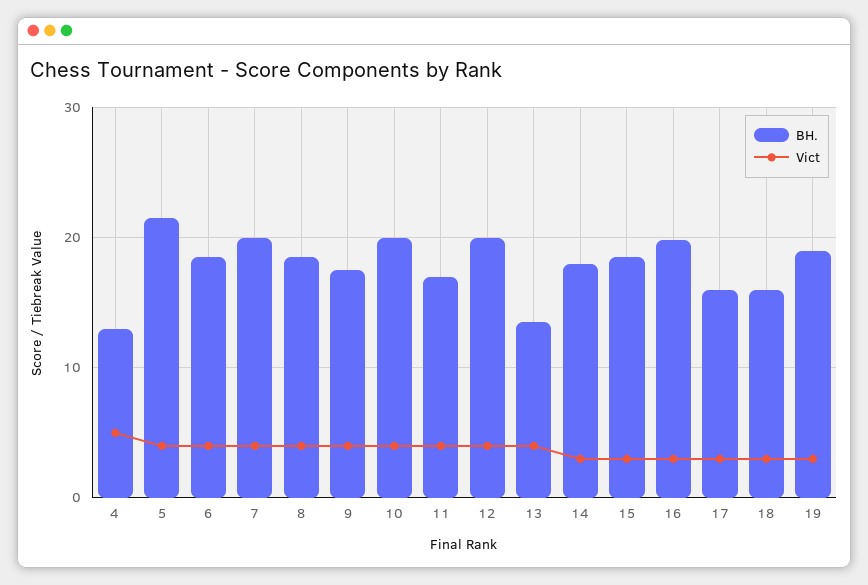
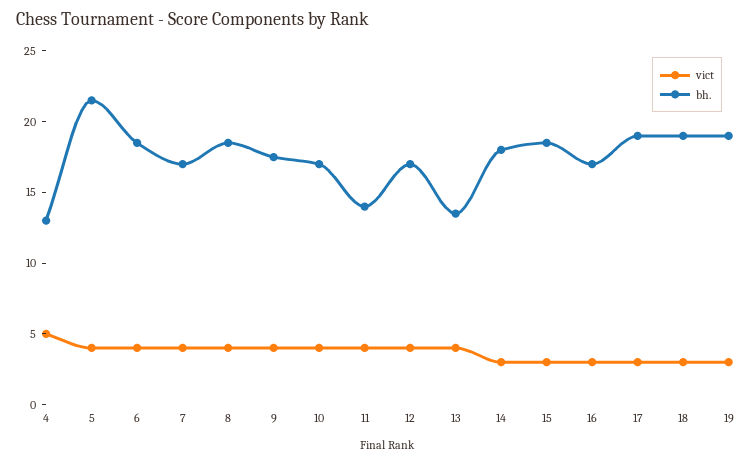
  {
    "BH.": {
      "4": 13,
      "5": 22,
      "6": 19,
-     "7": 20,
+     "7": 17,
      "8": 19,
      "9": 18,
-     "10": 20,
+     "10": 17,
-     "11": 17,
+     "11": 14,
-     "12": 20,
+     "12": 17,
      "13": 14,
      "14": 18,
      "15": 19,
-     "16": 20,
+     "16": 17,
-     "17": 16,
+     "17": 19,
-     "18": 16,
+     "18": 19,
      "19": 19
    },
    "Vict": {
      "4": 5,
      "5": 4,
      "6": 4,
      "7": 4,
      "8": 4,
      "9": 4,
      "10": 4,
      "11": 4,
      "12": 4,
      "13": 4,
      "14": 3,
      "15": 3,
      "16": 3,
      "17": 3,
      "18": 3,
      "19": 3
    }
  }

